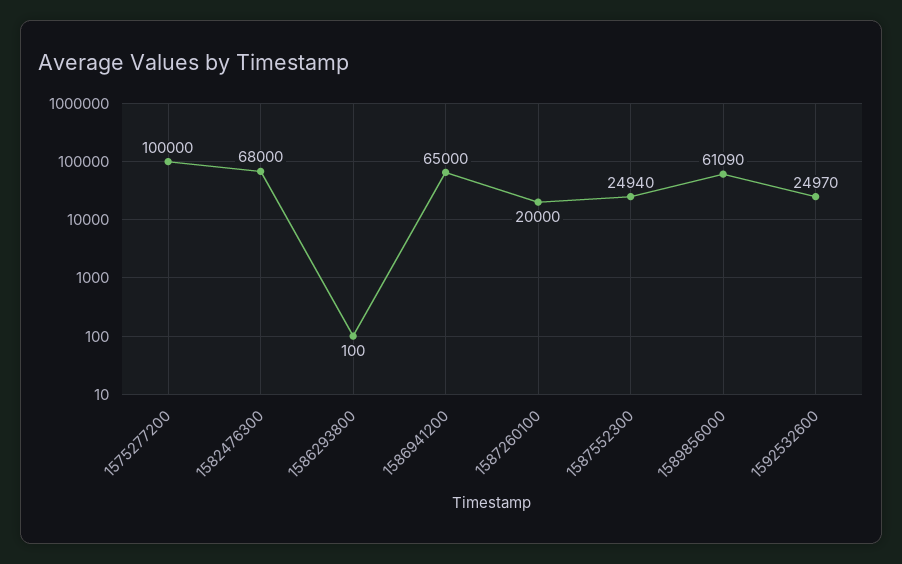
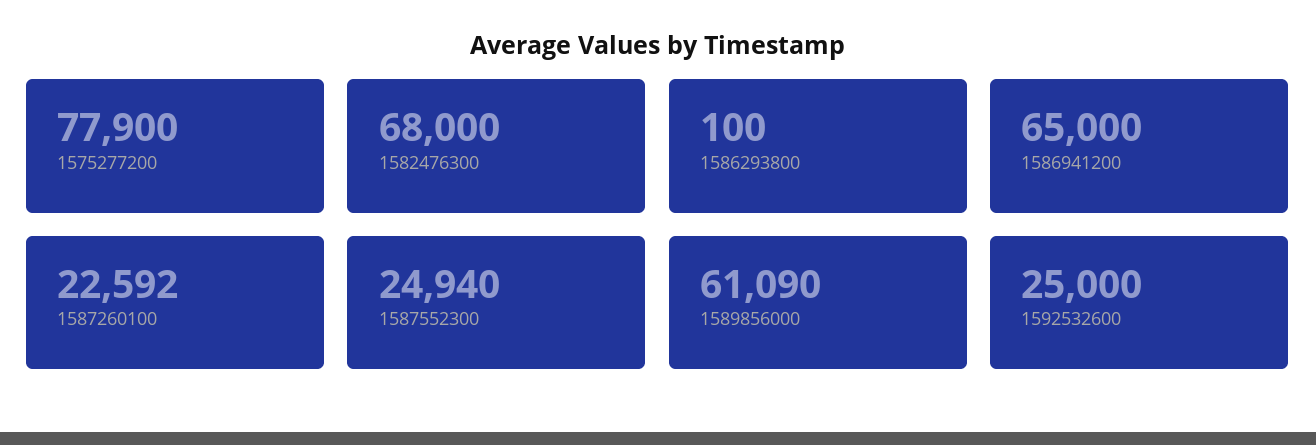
  {
-   "1575277200": 100000,
+   "1575277200": 77900,
    "1582476300": 68000,
    "1586293800": 100,
    "1586941200": 65000,
-   "1587260100": 20000,
+   "1587260100": 22592,
    "1587552300": 24940,
    "1589856000": 61090,
-   "1592532600": 24970
+   "1592532600": 25000
  }

